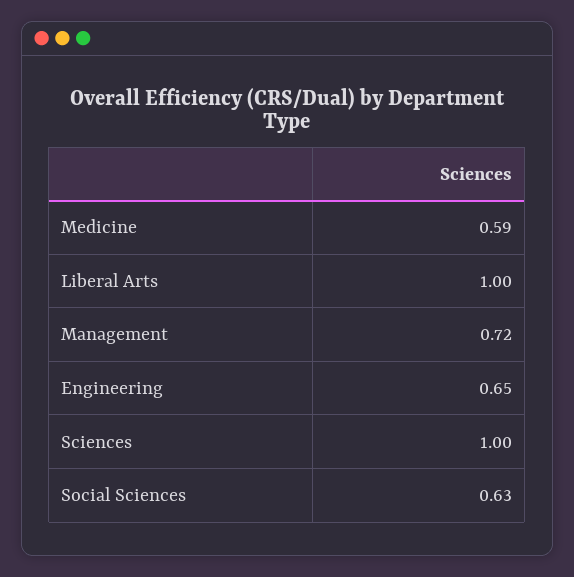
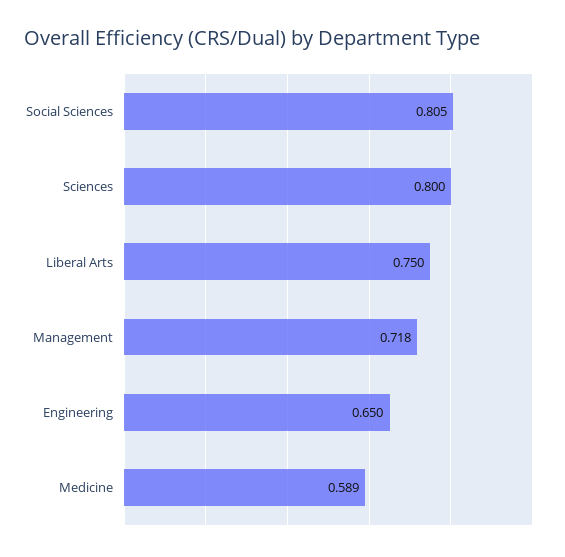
  {
    "Medicine": 0.589,
-   "Liberal Arts": 1,
+   "Liberal Arts": 0.75,
    "Management": 0.718,
    "Engineering": 0.65,
-   "Sciences": 1,
+   "Sciences": 0.8,
-   "Social Sciences": 0.63
+   "Social Sciences": 0.805
  }

